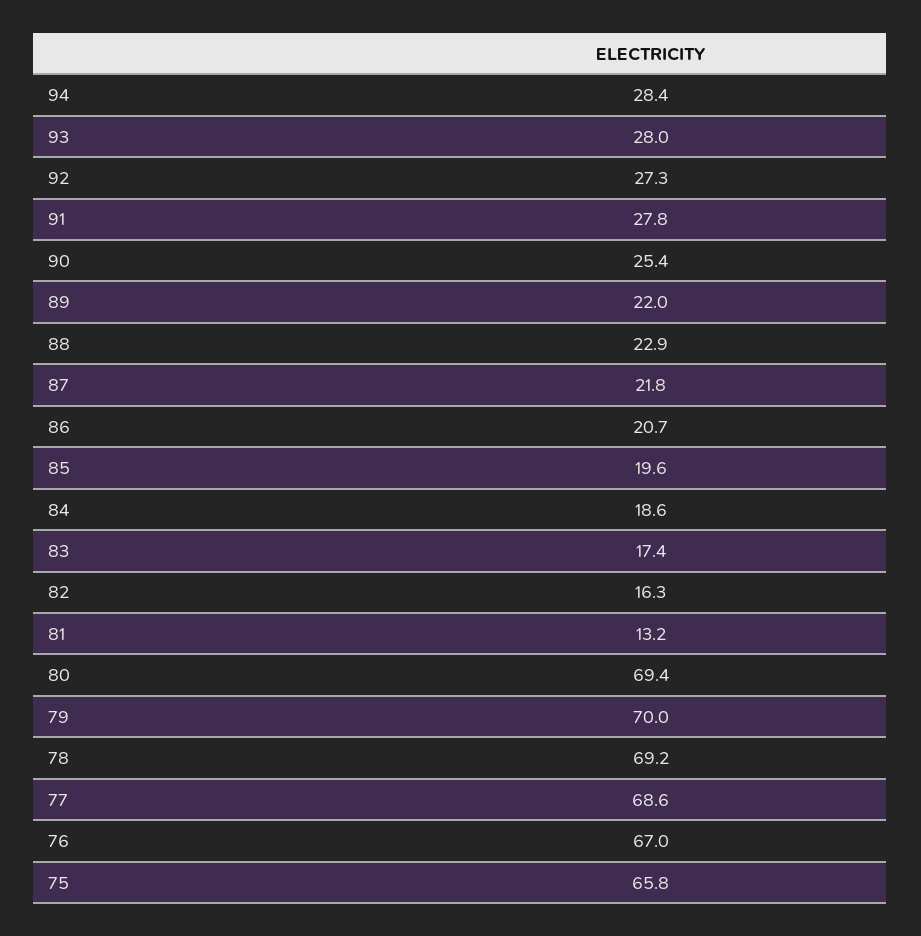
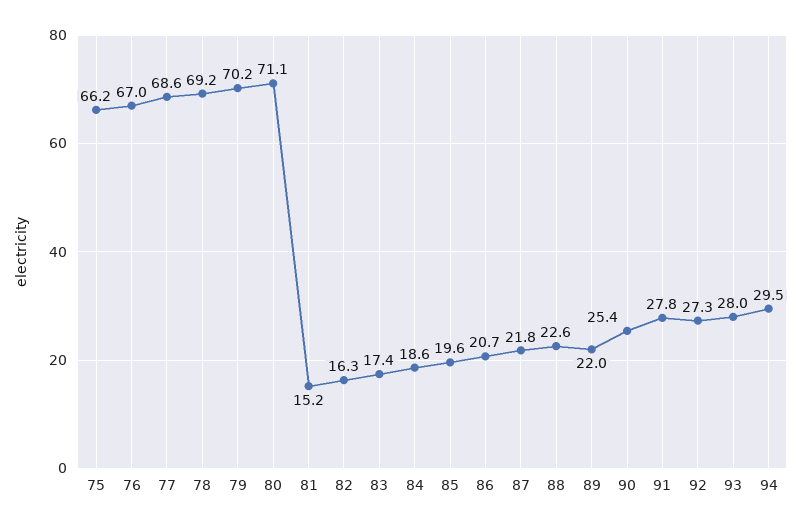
  {
-   "94": 28.4,
+   "94": 29.5,
    "93": 28,
    "92": 27.3,
    "91": 27.8,
    "90": 25.4,
    "89": 22,
-   "88": 22.9,
+   "88": 22.6,
    "87": 21.8,
    "86": 20.7,
    "85": 19.6,
    "84": 18.6,
    "83": 17.4,
    "82": 16.3,
-   "81": 13.2,
+   "81": 15.2,
-   "80": 69.4,
+   "80": 71.1,
-   "79": 70,
+   "79": 70.2,
    "78": 69.2,
    "77": 68.6,
    "76": 67,
-   "75": 65.8
+   "75": 66.2
  }

